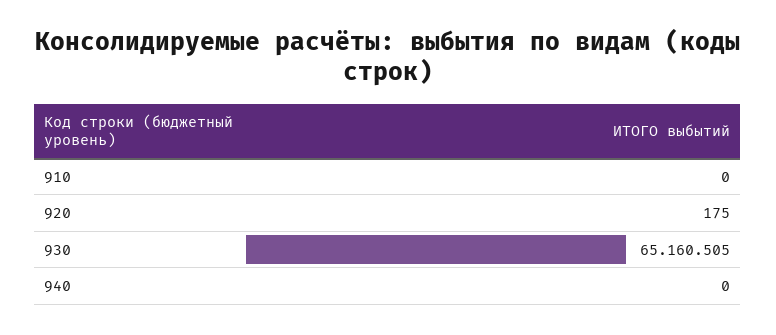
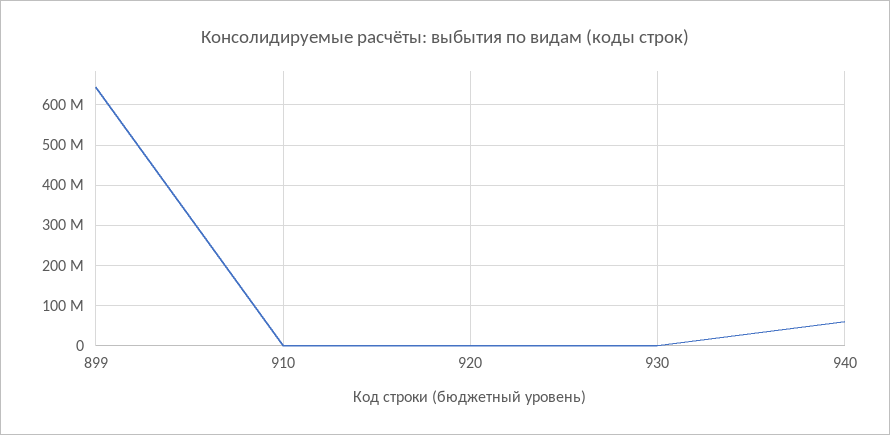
  {
    "910": 0,
    "920": 175,
-   "930": 65160505,
+   "930": 0,
-   "940": 0
+   "940": 60000000,
+   "899": 640000000
  }

